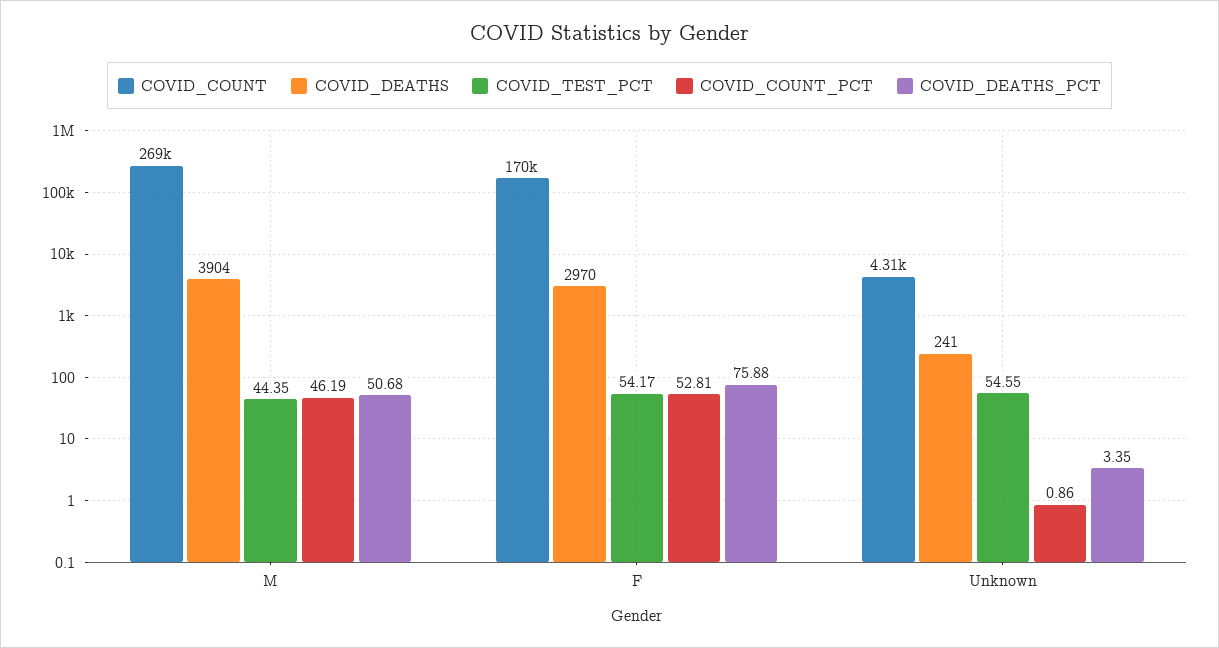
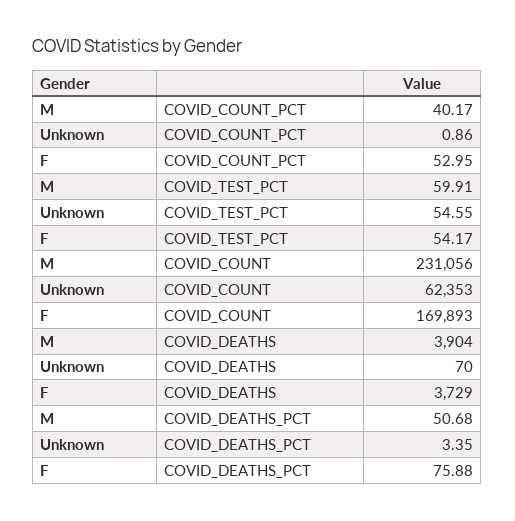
  {
    "COVID_COUNT": {
-     "M": 269000,
+     "M": 231056,
      "F": 169893,
-     "Unknown": 4310
+     "Unknown": 62353
    },
    "COVID_DEATHS": {
      "M": 3904,
-     "F": 2970,
+     "F": 3729,
-     "Unknown": 241
+     "Unknown": 70
    },
    "COVID_TEST_PCT": {
-     "M": 44.35,
+     "M": 59.91,
      "F": 54.17,
      "Unknown": 54.55
    },
    "COVID_COUNT_PCT": {
-     "M": 46.19,
+     "M": 40.17,
-     "F": 52.81,
+     "F": 52.95,
      "Unknown": 0.86
    },
    "COVID_DEATHS_PCT": {
      "M": 50.68,
      "F": 75.88,
      "Unknown": 3.35
    }
  }

